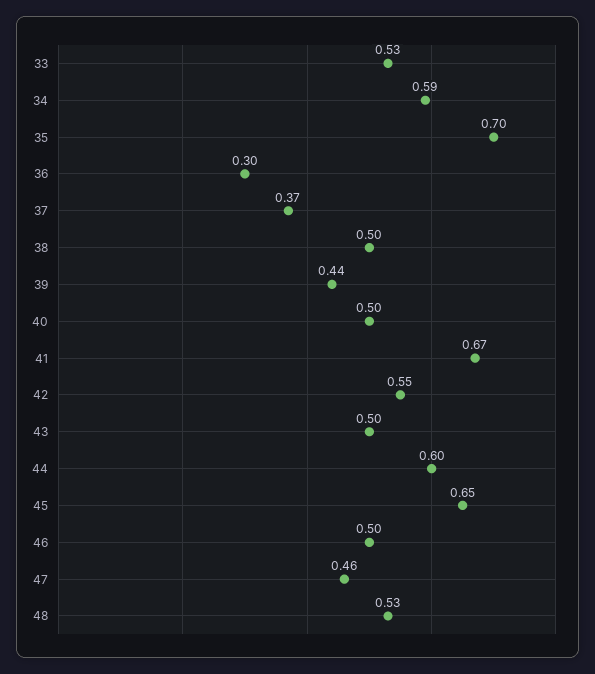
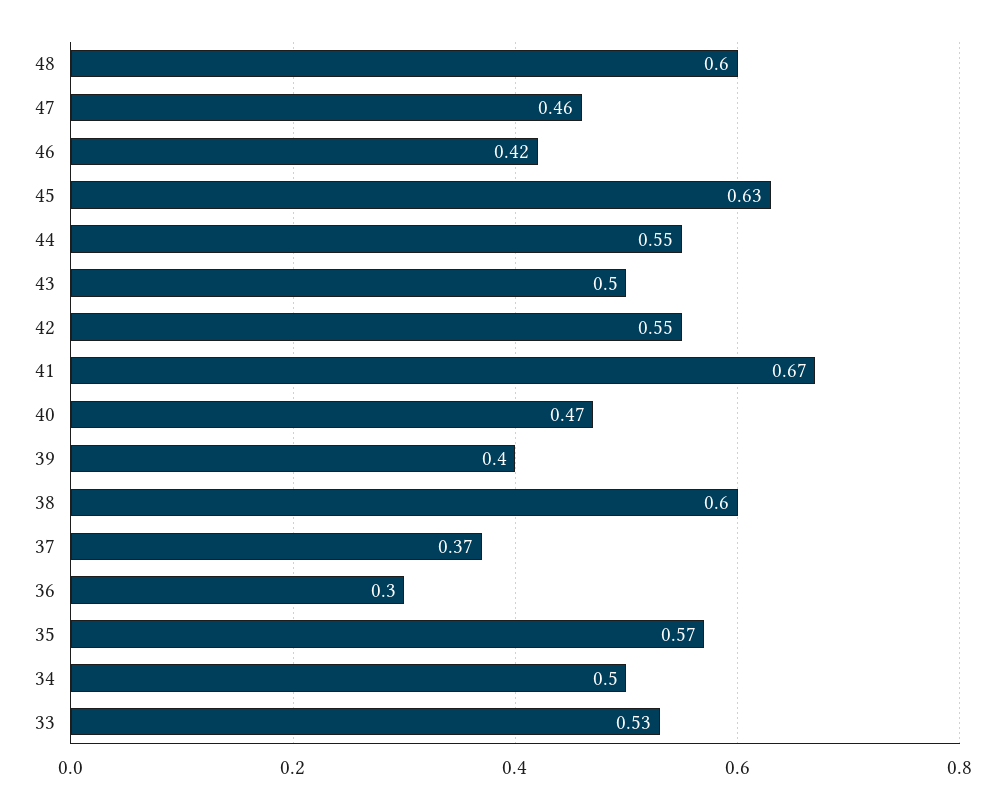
  {
    "33": 0.53,
-   "34": 0.59,
+   "34": 0.5,
-   "35": 0.7,
+   "35": 0.57,
    "36": 0.3,
    "37": 0.37,
-   "38": 0.5,
+   "38": 0.6,
-   "39": 0.44,
+   "39": 0.4,
-   "40": 0.5,
+   "40": 0.47,
    "41": 0.67,
    "42": 0.55,
    "43": 0.5,
-   "44": 0.6,
+   "44": 0.55,
-   "45": 0.65,
+   "45": 0.63,
-   "46": 0.5,
+   "46": 0.42,
    "47": 0.46,
-   "48": 0.53
+   "48": 0.6
  }

